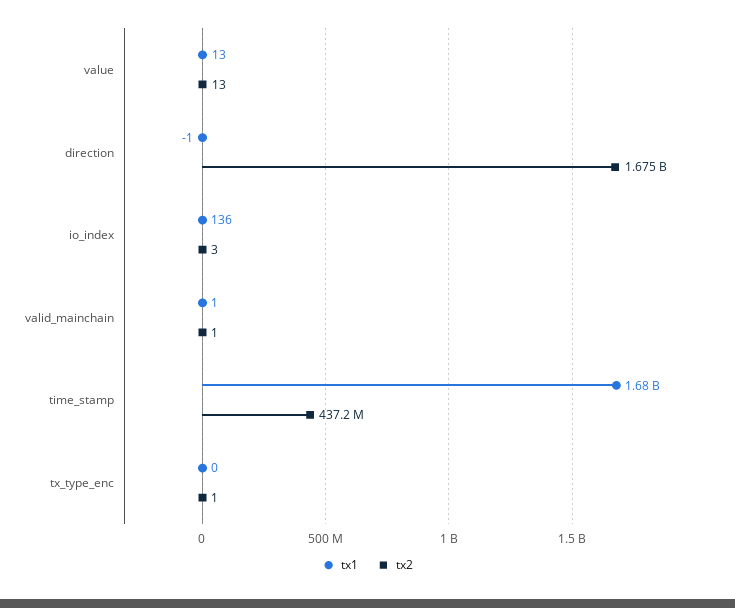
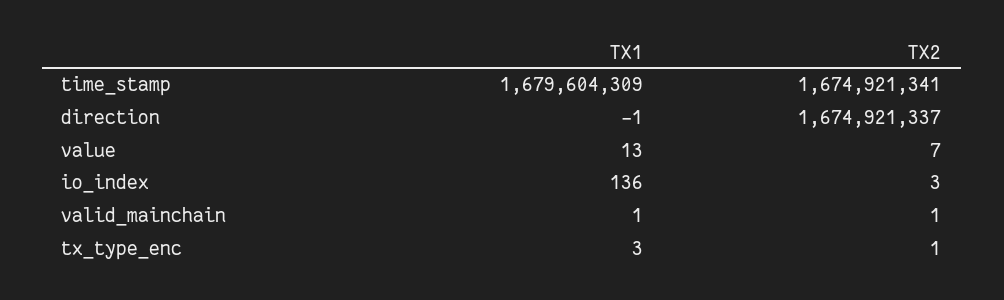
  {
    "tx1": {
      "value": 13,
      "direction": -1,
      "io_index": 136,
      "valid_mainchain": 1,
      "time_stamp": 1679604309,
-     "tx_type_enc": 0
+     "tx_type_enc": 3
    },
    "tx2": {
-     "value": 13,
+     "value": 7,
      "direction": 1674921337,
      "io_index": 3,
      "valid_mainchain": 1,
-     "time_stamp": 437200000,
+     "time_stamp": 1674921341,
      "tx_type_enc": 1
    }
  }

